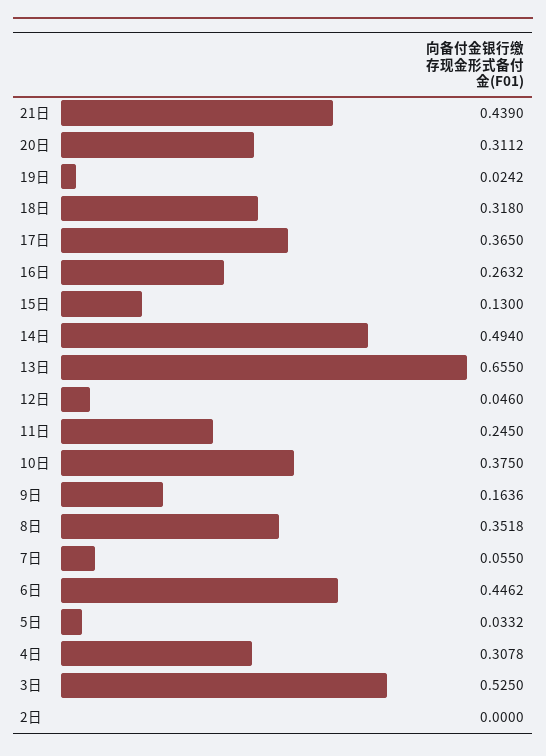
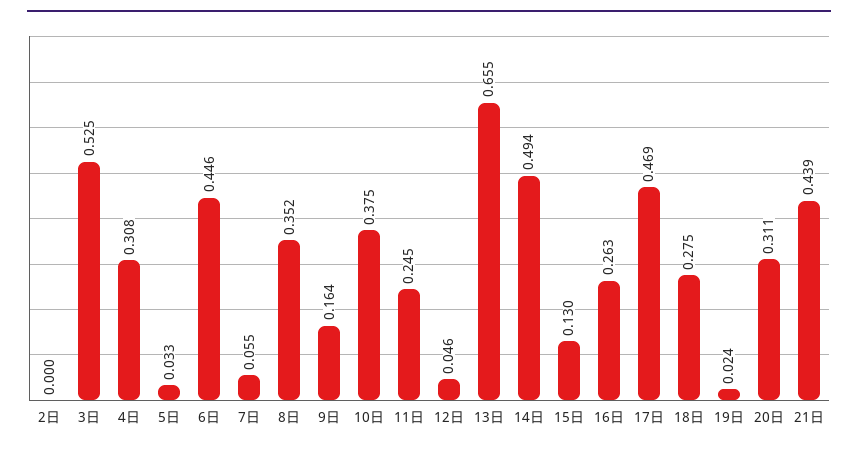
  {
    "21日": 0.439,
    "20日": 0.3112,
    "19日": 0.0242,
-   "18日": 0.318,
+   "18日": 0.275,
-   "17日": 0.365,
+   "17日": 0.469,
    "16日": 0.2632,
    "15日": 0.13,
    "14日": 0.494,
    "13日": 0.655,
    "12日": 0.046,
    "11日": 0.245,
    "10日": 0.375,
    "9日": 0.1636,
    "8日": 0.3518,
    "7日": 0.055,
    "6日": 0.4462,
    "5日": 0.0332,
    "4日": 0.3078,
    "3日": 0.525,
    "2日": 0
  }

